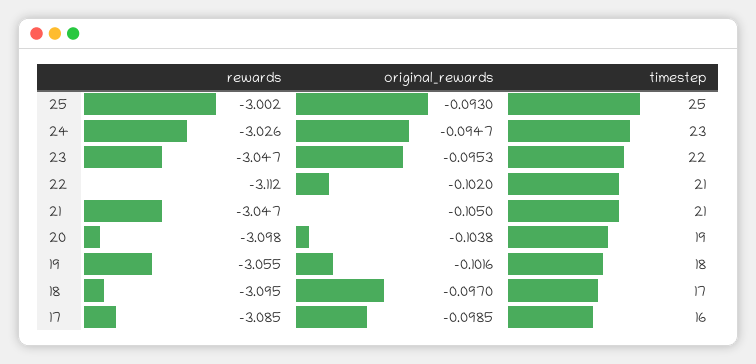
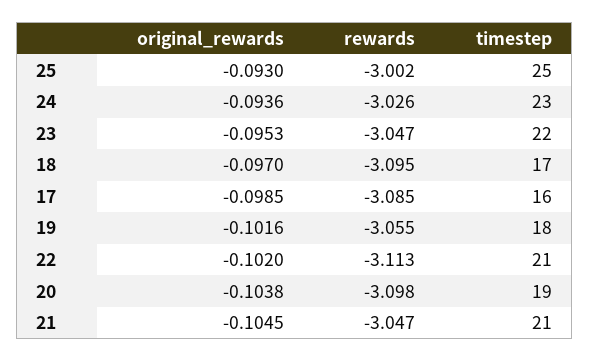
  {
    "rewards": {
      "25": -3.002,
      "24": -3.026,
      "23": -3.047,
-     "22": -3.112,
+     "22": -3.113,
      "21": -3.047,
      "20": -3.098,
      "19": -3.055,
      "18": -3.095,
      "17": -3.085
    },
    "original_rewards": {
      "25": -0.093,
-     "24": -0.0947,
+     "24": -0.0936,
      "23": -0.0953,
      "22": -0.102,
-     "21": -0.105,
+     "21": -0.1045,
      "20": -0.1038,
      "19": -0.1016,
      "18": -0.097,
      "17": -0.0985
    },
    "timestep": {
      "25": 25,
      "24": 23,
      "23": 22,
      "22": 21,
      "21": 21,
      "20": 19,
      "19": 18,
      "18": 17,
      "17": 16
    }
  }

